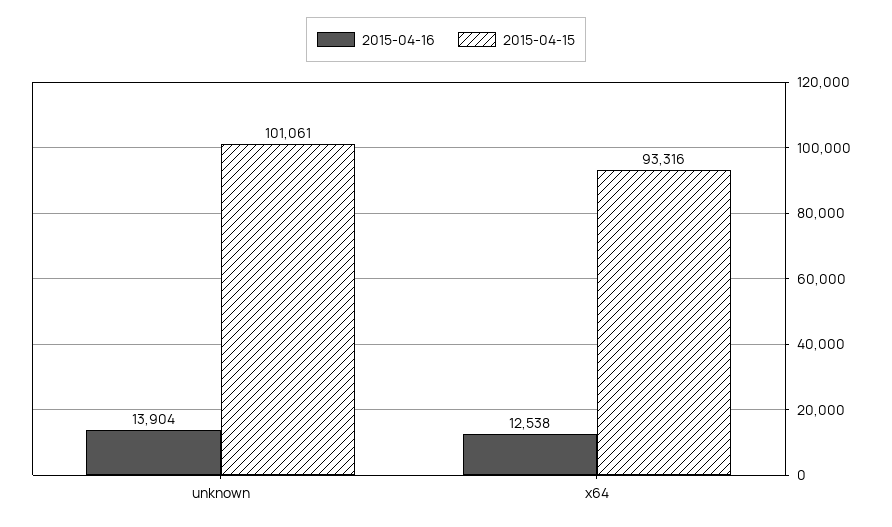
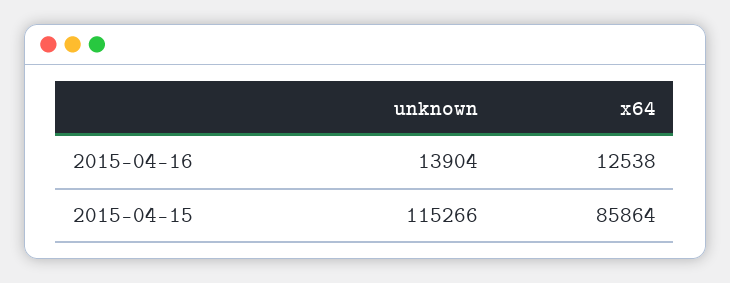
  {
    "2015-04-16": {
      "unknown": 13904,
      "x64": 12538
    },
    "2015-04-15": {
-     "unknown": 101061,
+     "unknown": 115266,
-     "x64": 93316
+     "x64": 85864
    }
  }

